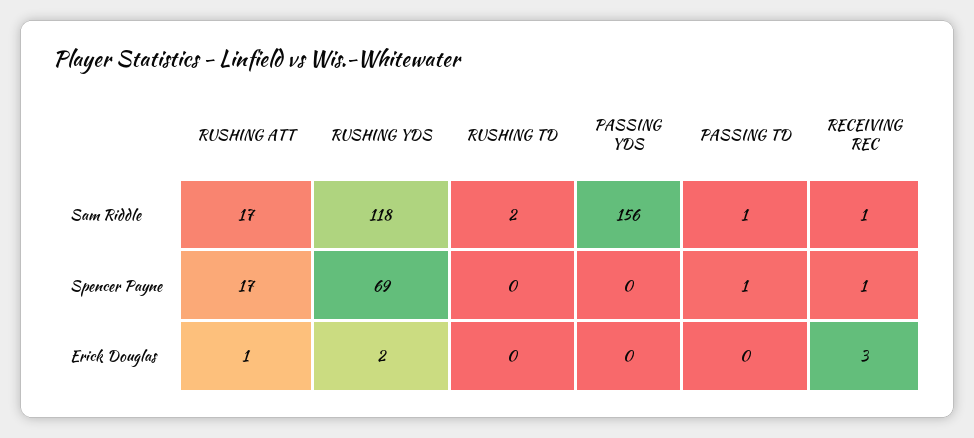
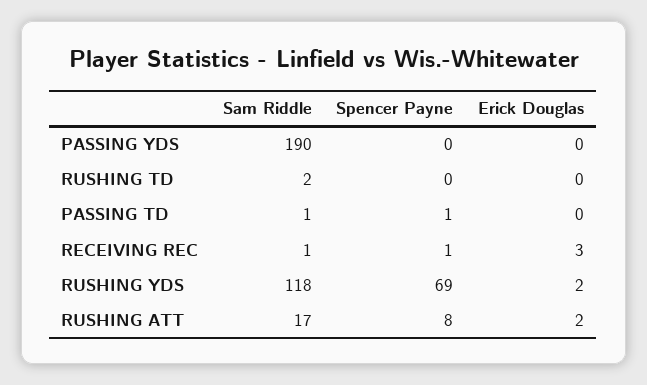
  {
    "RUSHING ATT": {
      "Sam Riddle": 17,
-     "Spencer Payne": 17,
+     "Spencer Payne": 8,
-     "Erick Douglas": 1
+     "Erick Douglas": 2
    },
    "RUSHING YDS": {
      "Sam Riddle": 118,
      "Spencer Payne": 69,
      "Erick Douglas": 2
    },
    "RUSHING TD": {
      "Sam Riddle": 2,
      "Spencer Payne": 0,
      "Erick Douglas": 0
    },
    "PASSING YDS": {
-     "Sam Riddle": 156,
+     "Sam Riddle": 190,
      "Spencer Payne": 0,
      "Erick Douglas": 0
    },
    "PASSING TD": {
      "Sam Riddle": 1,
      "Spencer Payne": 1,
      "Erick Douglas": 0
    },
    "RECEIVING REC": {
      "Sam Riddle": 1,
      "Spencer Payne": 1,
      "Erick Douglas": 3
    }
  }

